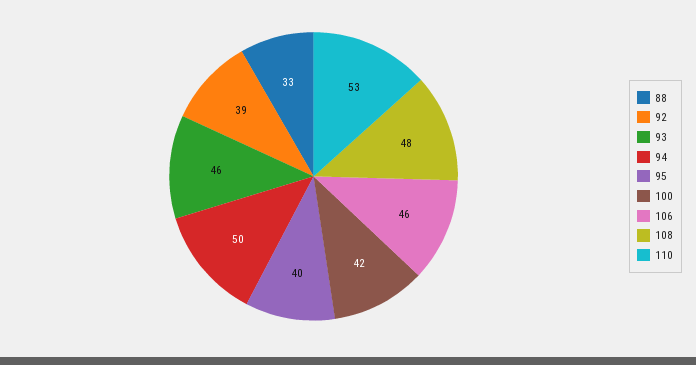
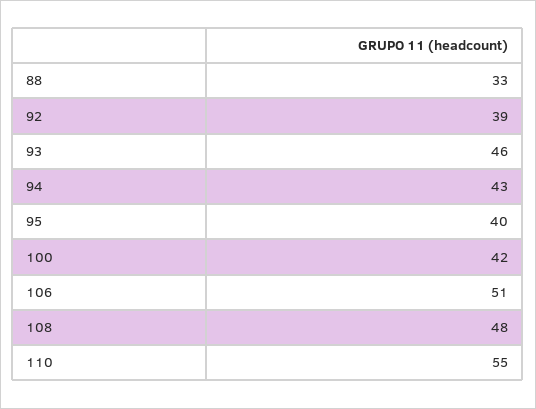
  {
    "88": 33,
    "92": 39,
    "93": 46,
-   "94": 50,
+   "94": 43,
    "95": 40,
    "100": 42,
-   "106": 46,
+   "106": 51,
    "108": 48,
-   "110": 53
+   "110": 55
  }

